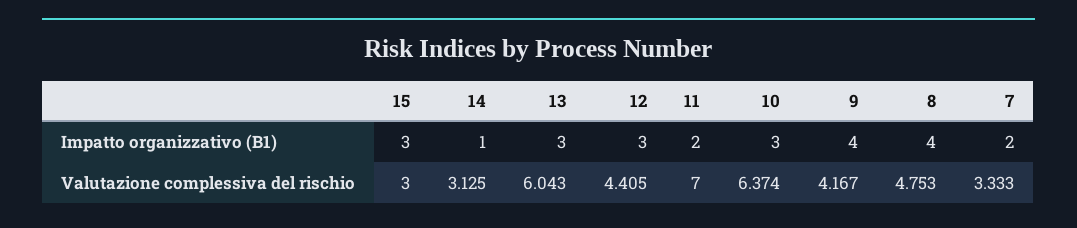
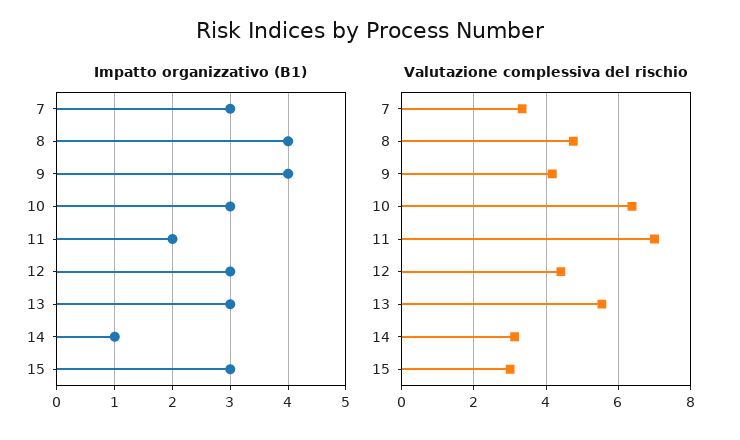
  {
    "Impatto organizzativo (B1)": {
      "15": 3,
      "14": 1,
      "13": 3,
      "12": 3,
      "11": 2,
      "10": 3,
      "9": 4,
      "8": 4,
-     "7": 2
+     "7": 3
    },
    "Valutazione complessiva del rischio": {
      "15": 3,
      "14": 3.125,
-     "13": 6.043,
+     "13": 5.6,
      "12": 4.405,
      "11": 7,
      "10": 6.374,
      "9": 4.167,
      "8": 4.753,
      "7": 3.333
    }
  }

